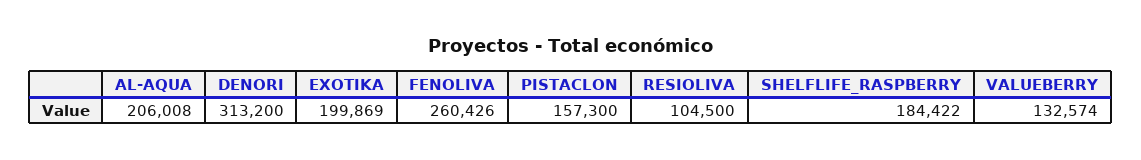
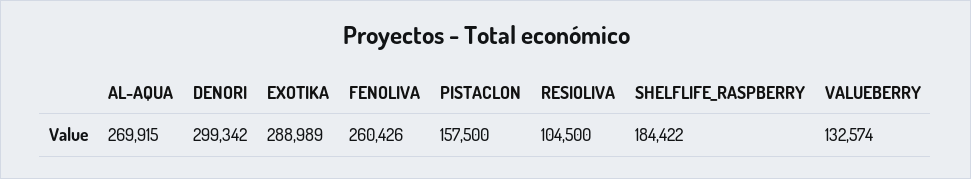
  {
-   "AL-AQUA": 206008,
+   "AL-AQUA": 269915,
-   "DENORI": 313200,
+   "DENORI": 299342,
-   "EXOTIKA": 199869,
+   "EXOTIKA": 288989,
    "FENOLIVA": 260426,
-   "PISTACLON": 157300,
+   "PISTACLON": 157500,
    "RESIOLIVA": 104500,
    "SHELFLIFE_RASPBERRY": 184422,
    "VALUEBERRY": 132574
  }

